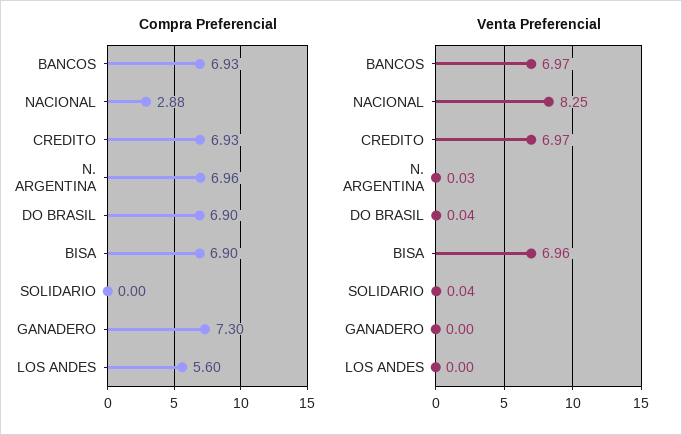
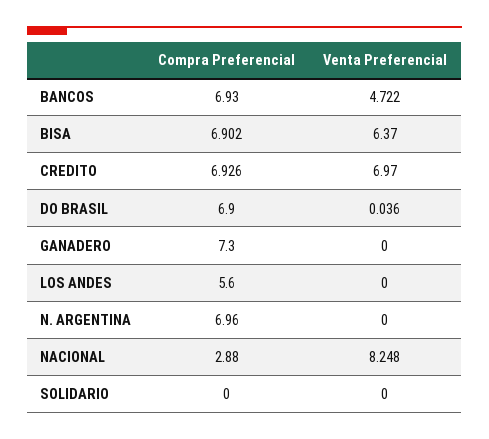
  {
    "Compra Preferencial": {
      "BANCOS": 6.93,
      "NACIONAL": 2.88,
      "CREDITO": 6.926,
      "N. ARGENTINA": 6.96,
      "DO BRASIL": 6.9,
      "BISA": 6.902,
      "SOLIDARIO": 0,
      "GANADERO": 7.3,
      "LOS ANDES": 5.6
    },
    "Venta Preferencial": {
-     "BANCOS": 6.97,
+     "BANCOS": 4.722,
      "NACIONAL": 8.248,
      "CREDITO": 6.97,
-     "N. ARGENTINA": 0.03,
+     "N. ARGENTINA": 0,
      "DO BRASIL": 0.036,
-     "BISA": 6.96,
+     "BISA": 6.37,
-     "SOLIDARIO": 0.04,
+     "SOLIDARIO": 0,
      "GANADERO": 0,
      "LOS ANDES": 0
    }
  }

